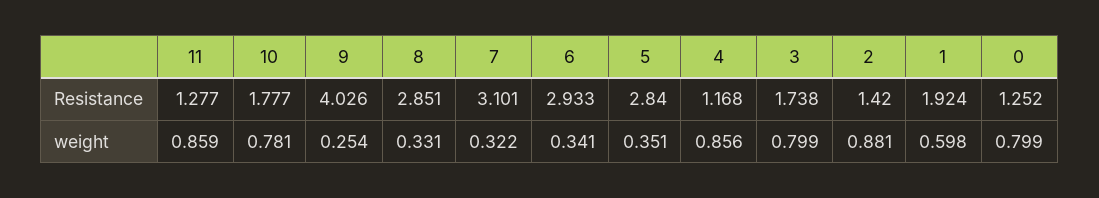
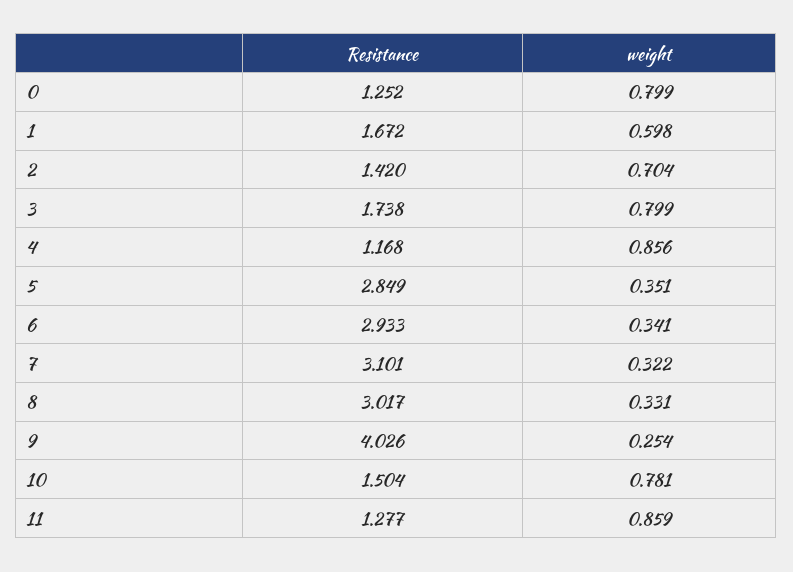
  {
    "11": {
      "Resistance": 1.277,
      "weight": 0.859
    },
    "10": {
-     "Resistance": 1.777,
+     "Resistance": 1.504,
      "weight": 0.781
    },
    "9": {
      "Resistance": 4.026,
      "weight": 0.254
    },
    "8": {
-     "Resistance": 2.851,
+     "Resistance": 3.017,
      "weight": 0.331
    },
    "7": {
      "Resistance": 3.101,
      "weight": 0.322
    },
    "6": {
      "Resistance": 2.933,
      "weight": 0.341
    },
    "5": {
-     "Resistance": 2.84,
+     "Resistance": 2.849,
      "weight": 0.351
    },
    "4": {
      "Resistance": 1.168,
      "weight": 0.856
    },
    "3": {
      "Resistance": 1.738,
      "weight": 0.799
    },
    "2": {
      "Resistance": 1.42,
-     "weight": 0.881
+     "weight": 0.704
    },
    "1": {
-     "Resistance": 1.924,
+     "Resistance": 1.672,
      "weight": 0.598
    },
    "0": {
      "Resistance": 1.252,
      "weight": 0.799
    }
  }

